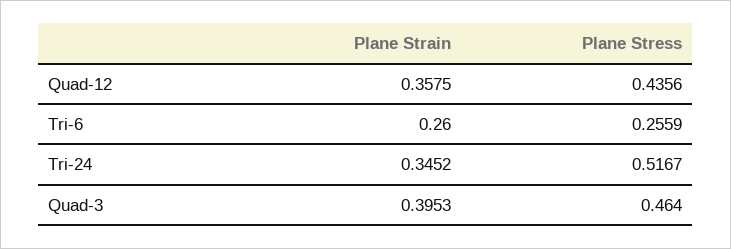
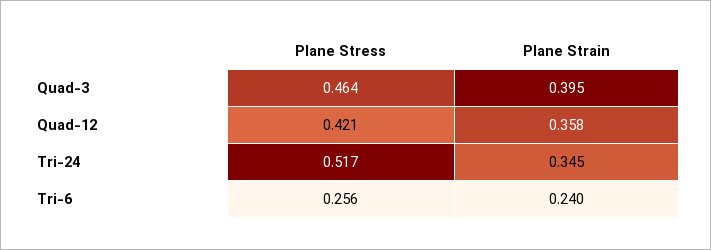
  {
    "Plane Strain": {
      "Quad-12": 0.3575,
-     "Tri-6": 0.26,
+     "Tri-6": 0.24,
      "Tri-24": 0.3452,
      "Quad-3": 0.3953
    },
    "Plane Stress": {
-     "Quad-12": 0.4356,
+     "Quad-12": 0.421,
      "Tri-6": 0.2559,
      "Tri-24": 0.5167,
      "Quad-3": 0.464
    }
  }

